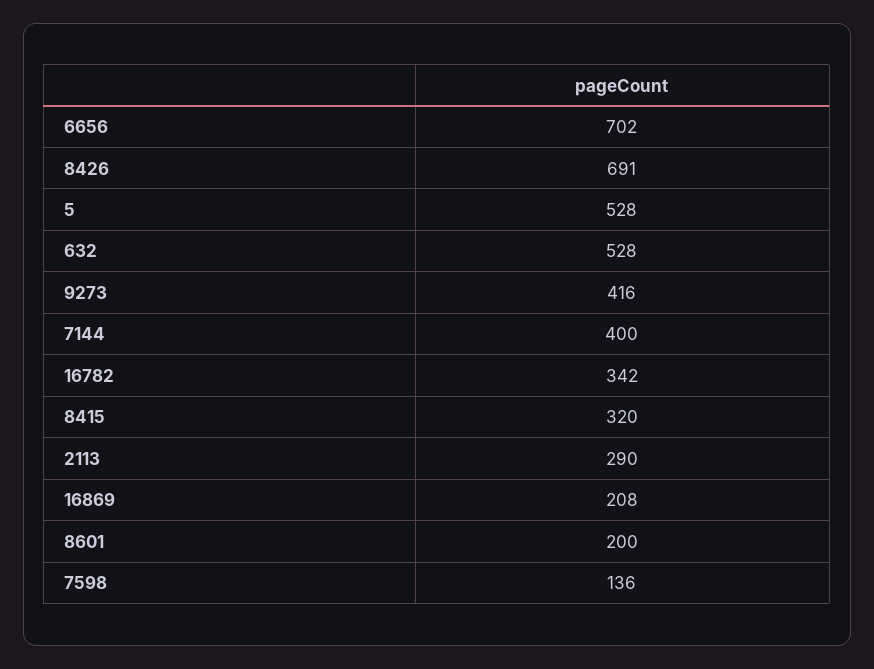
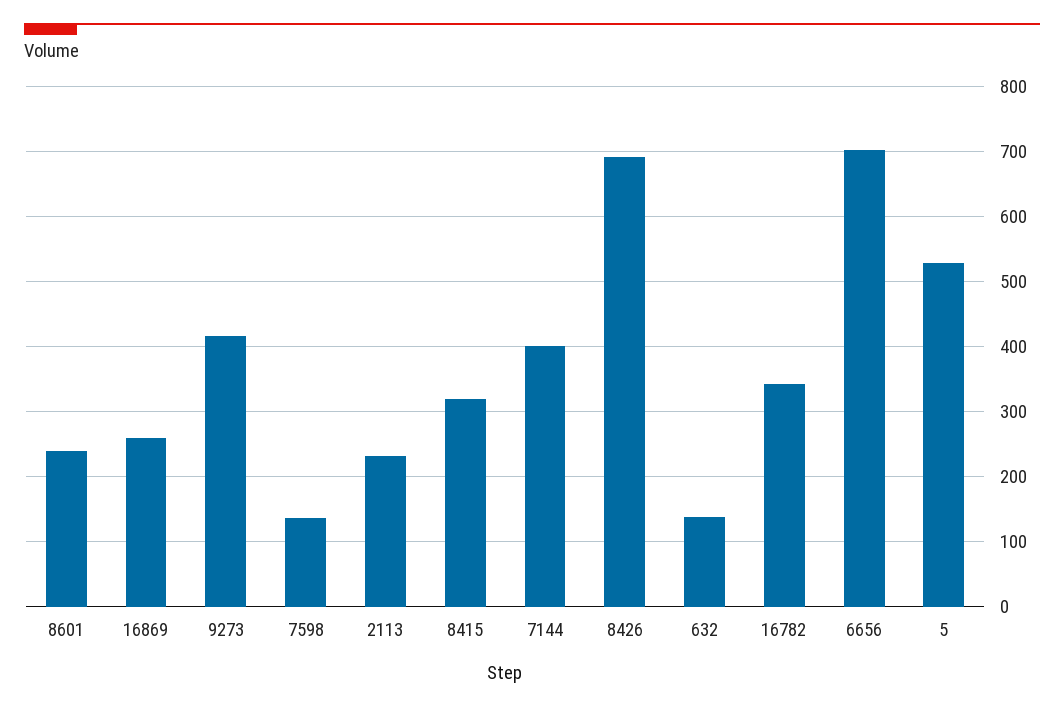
  {
    "6656": 702,
    "8426": 691,
    "5": 528,
-   "632": 528,
+   "632": 140,
    "9273": 416,
    "7144": 400,
    "16782": 342,
    "8415": 320,
-   "2113": 290,
+   "2113": 230,
-   "16869": 208,
+   "16869": 260,
-   "8601": 200,
+   "8601": 240,
    "7598": 136
  }

